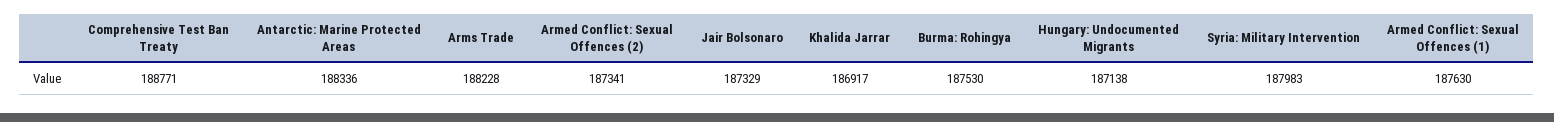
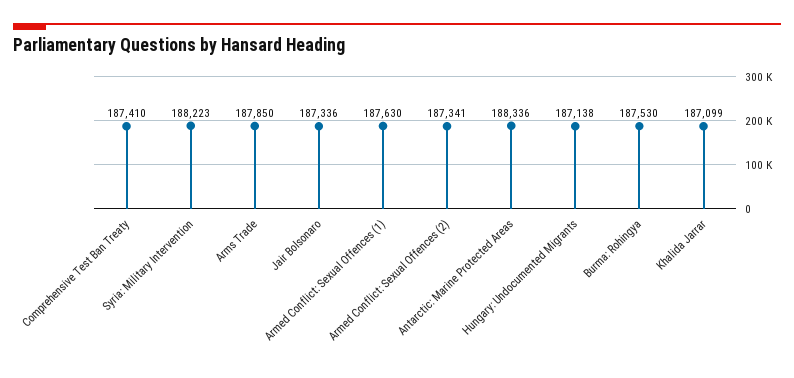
  {
-   "Comprehensive Test Ban Treaty": 188771,
+   "Comprehensive Test Ban Treaty": 187410,
    "Antarctic: Marine Protected Areas": 188336,
-   "Arms Trade": 188228,
+   "Arms Trade": 187850,
    "Armed Conflict: Sexual Offences (2)": 187341,
-   "Jair Bolsonaro": 187329,
+   "Jair Bolsonaro": 187336,
-   "Khalida Jarrar": 186917,
+   "Khalida Jarrar": 187099,
    "Burma: Rohingya": 187530,
    "Hungary: Undocumented Migrants": 187138,
-   "Syria: Military Intervention": 187983,
+   "Syria: Military Intervention": 188223,
    "Armed Conflict: Sexual Offences (1)": 187630
  }

